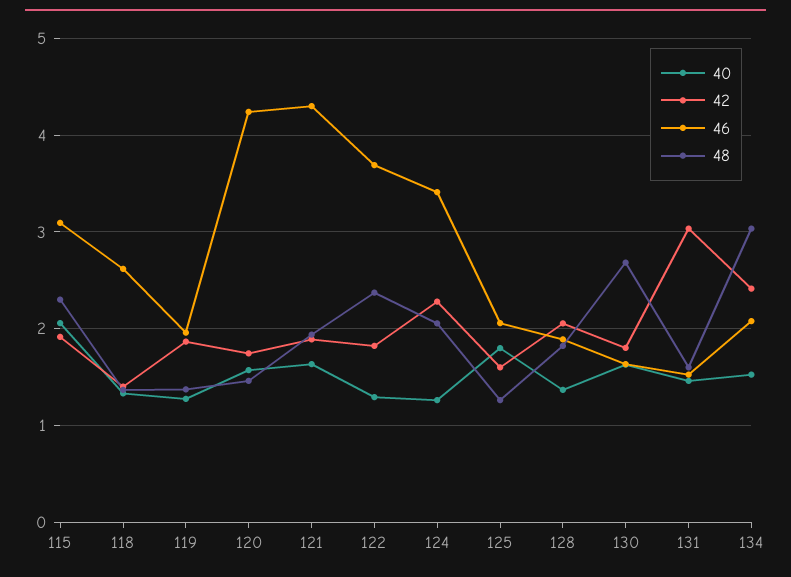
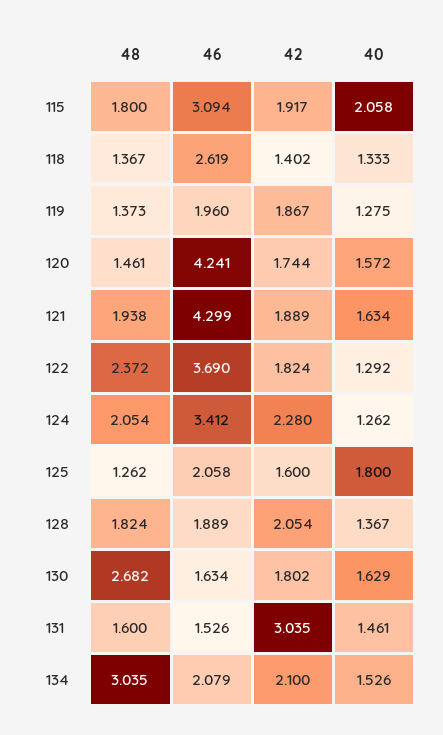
  {
    "40": {
      "115": 2.058,
      "118": 1.333,
      "119": 1.275,
      "120": 1.572,
      "121": 1.634,
      "122": 1.292,
      "124": 1.262,
      "125": 1.8,
      "128": 1.367,
      "130": 1.629,
      "131": 1.461,
      "134": 1.526
    },
    "42": {
      "115": 1.917,
      "118": 1.402,
      "119": 1.867,
      "120": 1.744,
      "121": 1.889,
      "122": 1.824,
      "124": 2.28,
      "125": 1.6,
      "128": 2.054,
      "130": 1.802,
      "131": 3.035,
-     "134": 2.4
+     "134": 2.1
    },
    "46": {
      "115": 3.094,
      "118": 2.619,
      "119": 1.96,
      "120": 4.241,
      "121": 4.299,
      "122": 3.69,
      "124": 3.412,
      "125": 2.058,
      "128": 1.889,
      "130": 1.634,
      "131": 1.526,
      "134": 2.079
    },
    "48": {
-     "115": 2.3,
+     "115": 1.8,
      "118": 1.367,
      "119": 1.373,
      "120": 1.461,
      "121": 1.938,
      "122": 2.372,
      "124": 2.054,
      "125": 1.262,
      "128": 1.824,
      "130": 2.682,
      "131": 1.6,
      "134": 3.035
    }
  }

